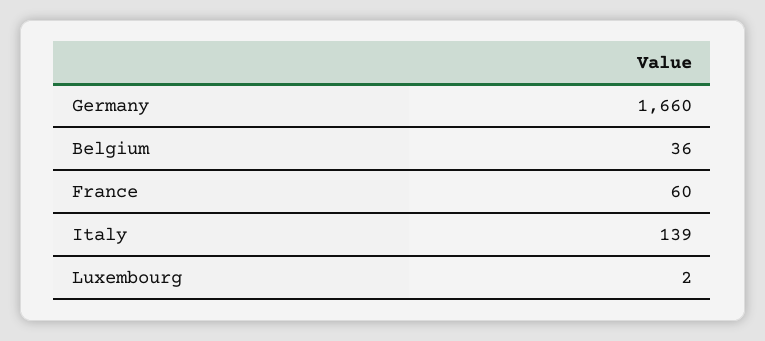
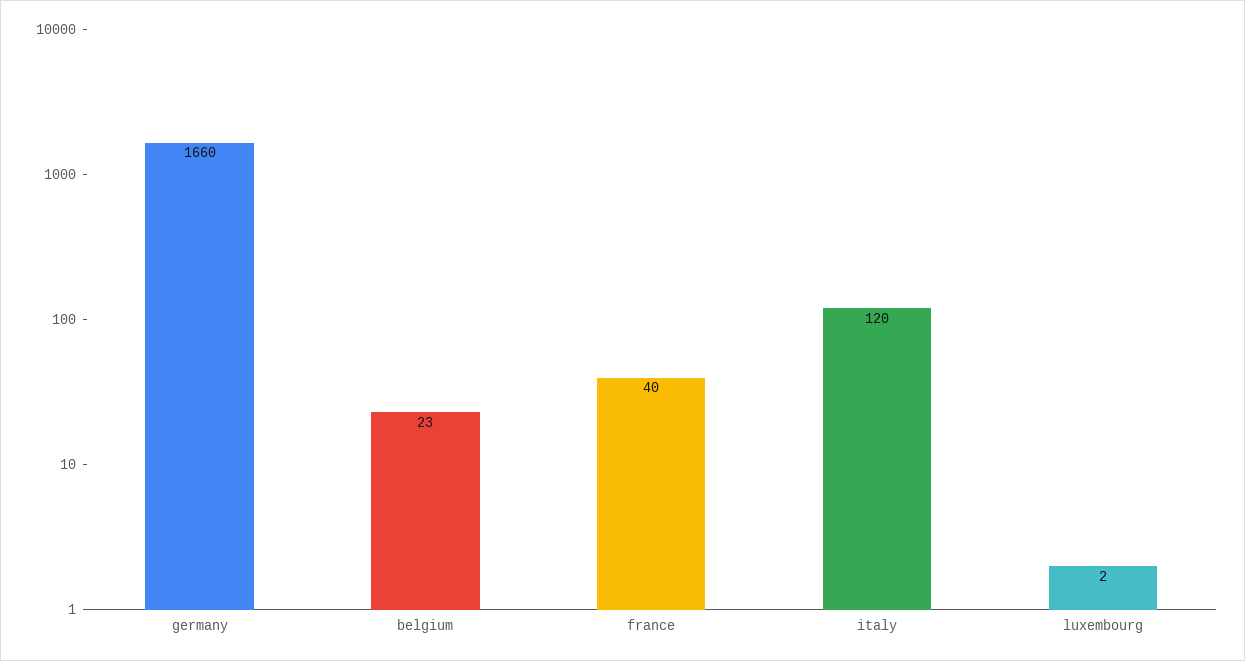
  {
    "Germany": 1660,
-   "Belgium": 36,
+   "Belgium": 23,
-   "France": 60,
+   "France": 40,
-   "Italy": 139,
+   "Italy": 120,
    "Luxembourg": 2
  }

